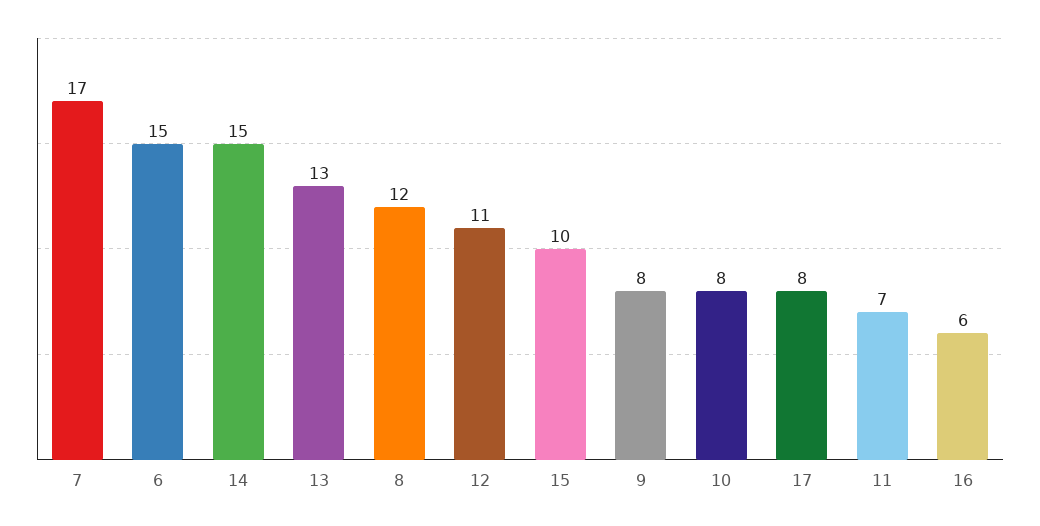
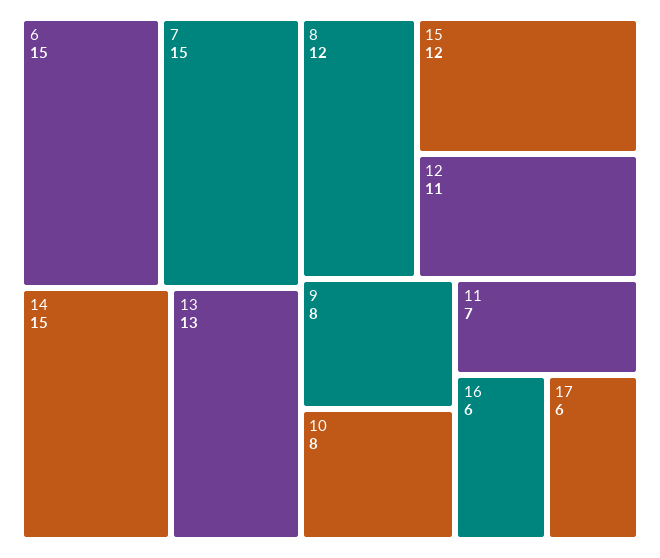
  {
-   "7": 17,
+   "7": 15,
    "6": 15,
    "14": 15,
    "13": 13,
    "8": 12,
    "12": 11,
-   "15": 10,
+   "15": 12,
    "9": 8,
    "10": 8,
-   "17": 8,
+   "17": 6,
    "11": 7,
    "16": 6
  }

